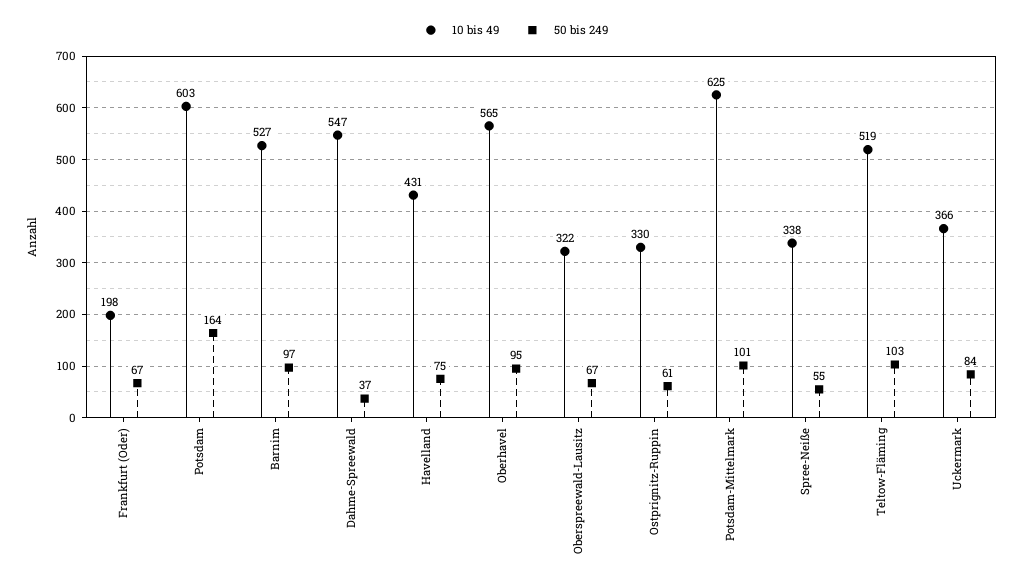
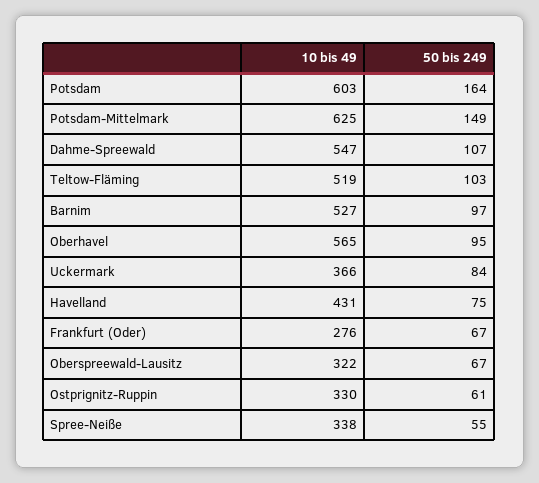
  {
    "10 bis 49": {
-     "Frankfurt (Oder)": 198,
+     "Frankfurt (Oder)": 276,
      "Potsdam": 603,
      "Barnim": 527,
      "Dahme-Spreewald": 547,
      "Havelland": 431,
      "Oberhavel": 565,
      "Oberspreewald-Lausitz": 322,
      "Ostprignitz-Ruppin": 330,
      "Potsdam-Mittelmark": 625,
      "Spree-Neiße": 338,
      "Teltow-Fläming": 519,
      "Uckermark": 366
    },
    "50 bis 249": {
      "Frankfurt (Oder)": 67,
      "Potsdam": 164,
      "Barnim": 97,
-     "Dahme-Spreewald": 37,
+     "Dahme-Spreewald": 107,
      "Havelland": 75,
      "Oberhavel": 95,
      "Oberspreewald-Lausitz": 67,
      "Ostprignitz-Ruppin": 61,
-     "Potsdam-Mittelmark": 101,
+     "Potsdam-Mittelmark": 149,
      "Spree-Neiße": 55,
      "Teltow-Fläming": 103,
      "Uckermark": 84
    }
  }

